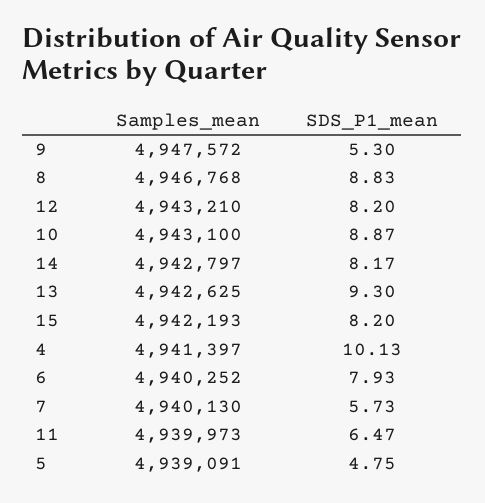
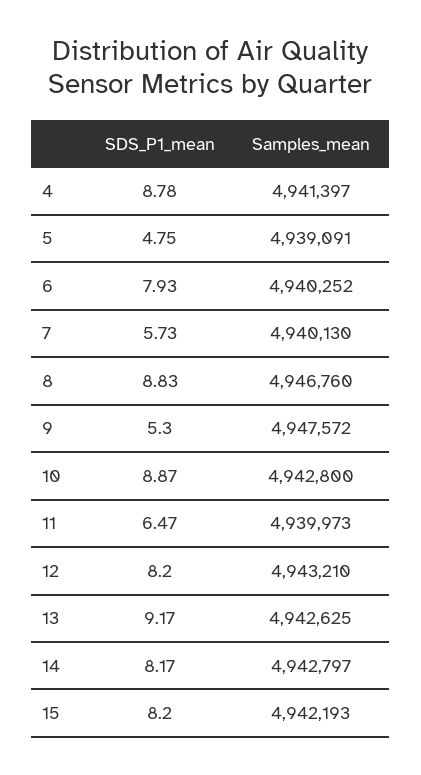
  {
    "Samples_mean": {
      "9": 4947572,
-     "8": 4946768,
+     "8": 4946760,
      "12": 4943210,
-     "10": 4943100,
+     "10": 4942800,
      "14": 4942797,
      "13": 4942625,
      "15": 4942193,
      "4": 4941397,
      "6": 4940252,
      "7": 4940130,
      "11": 4939973,
      "5": 4939091
    },
    "SDS_P1_mean": {
      "9": 5.3,
      "8": 8.83,
      "12": 8.2,
      "10": 8.87,
      "14": 8.17,
-     "13": 9.3,
+     "13": 9.17,
      "15": 8.2,
-     "4": 10.13,
+     "4": 8.78,
      "6": 7.93,
      "7": 5.73,
      "11": 6.47,
      "5": 4.75
    }
  }

